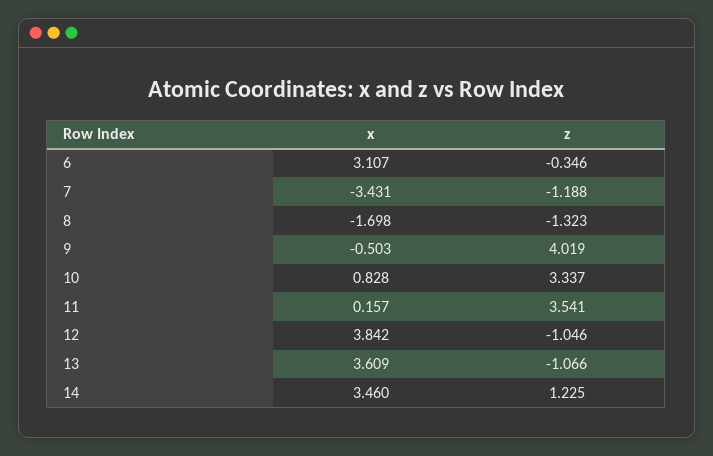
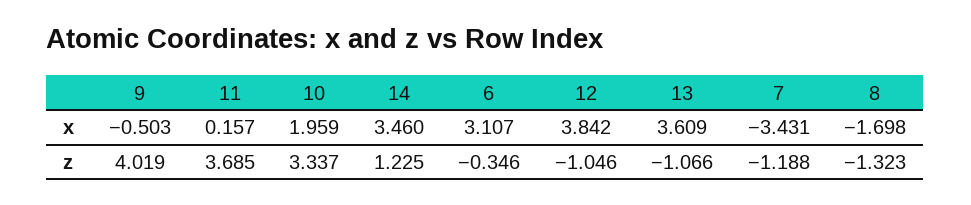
  {
    "x": {
      "6": 3.107,
      "7": -3.431,
      "8": -1.698,
      "9": -0.503,
-     "10": 0.828,
+     "10": 1.959,
      "11": 0.157,
      "12": 3.842,
      "13": 3.609,
      "14": 3.46
    },
    "z": {
      "6": -0.346,
      "7": -1.188,
      "8": -1.323,
      "9": 4.019,
      "10": 3.337,
-     "11": 3.541,
+     "11": 3.685,
      "12": -1.046,
      "13": -1.066,
      "14": 1.225
    }
  }

